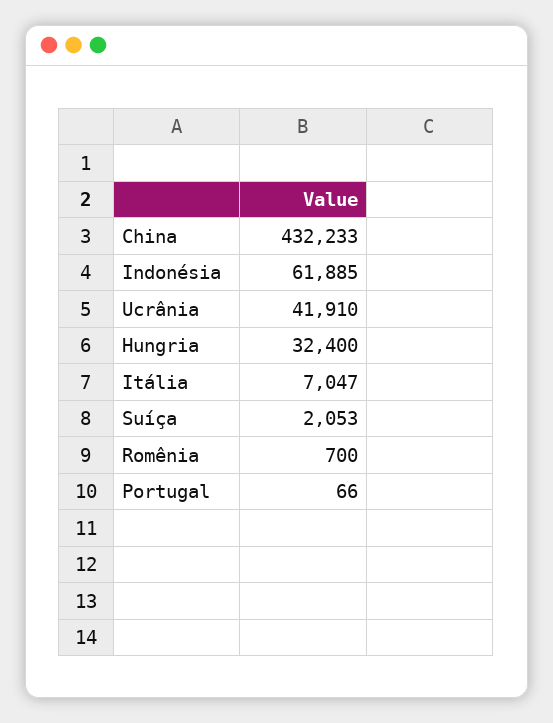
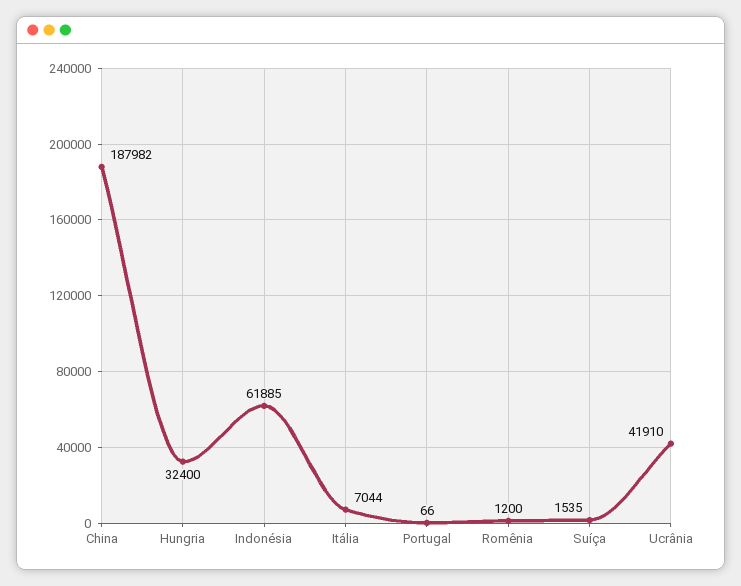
  {
-   "China": 432233,
+   "China": 187982,
    "Indonésia": 61885,
    "Ucrânia": 41910,
    "Hungria": 32400,
-   "Itália": 7047,
+   "Itália": 7044,
-   "Suíça": 2053,
+   "Suíça": 1535,
-   "Romênia": 700,
+   "Romênia": 1200,
    "Portugal": 66
  }

